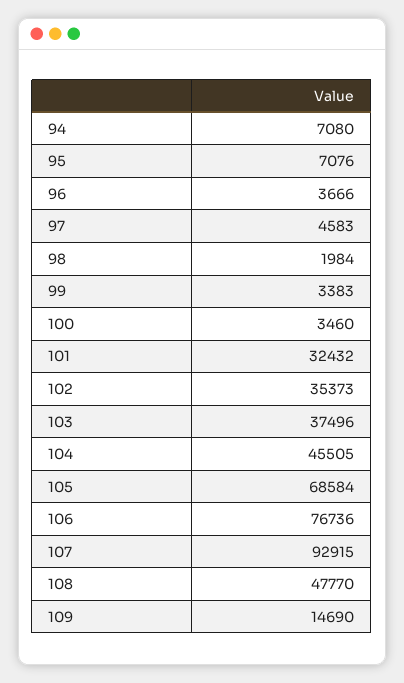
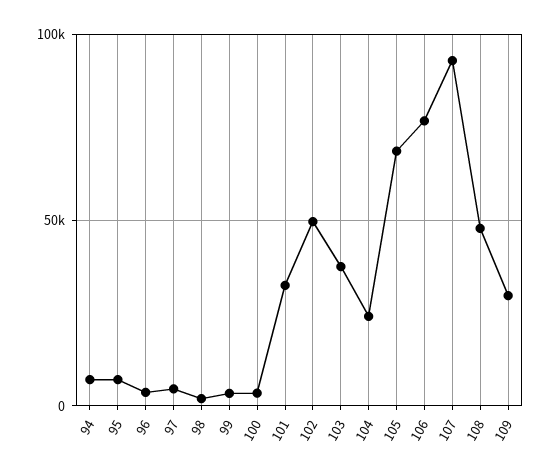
  {
    "94": 7080,
    "95": 7076,
    "96": 3666,
    "97": 4583,
    "98": 1984,
    "99": 3383,
    "100": 3460,
    "101": 32432,
-   "102": 35373,
+   "102": 50000,
    "103": 37496,
-   "104": 45505,
+   "104": 25000,
    "105": 68584,
    "106": 76736,
    "107": 92915,
    "108": 47770,
-   "109": 14690
+   "109": 30000
  }

